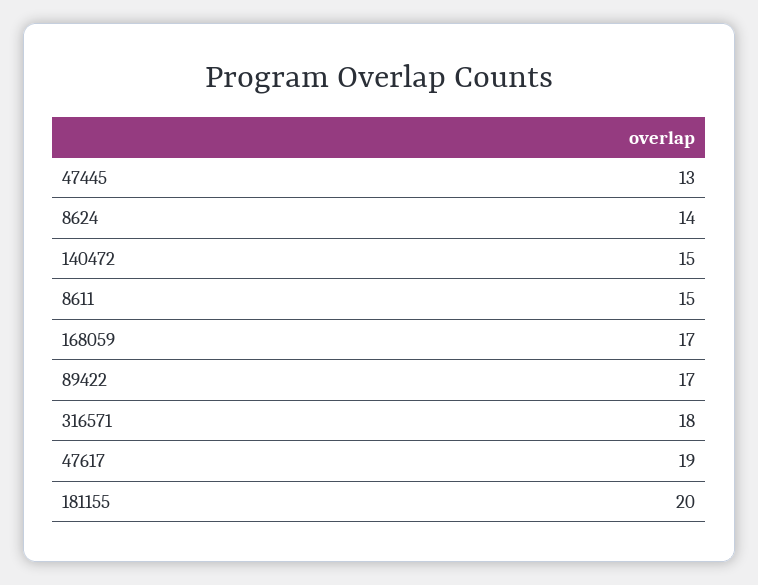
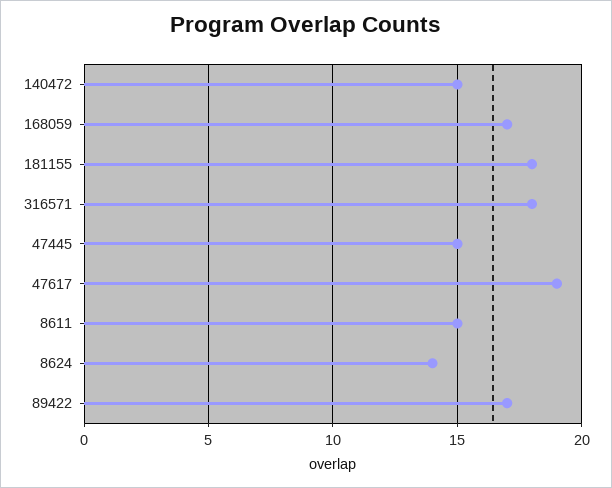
  {
-   "47445": 13,
+   "47445": 15,
    "8624": 14,
    "140472": 15,
    "8611": 15,
    "168059": 17,
    "89422": 17,
    "316571": 18,
    "47617": 19,
-   "181155": 20
+   "181155": 18
  }

